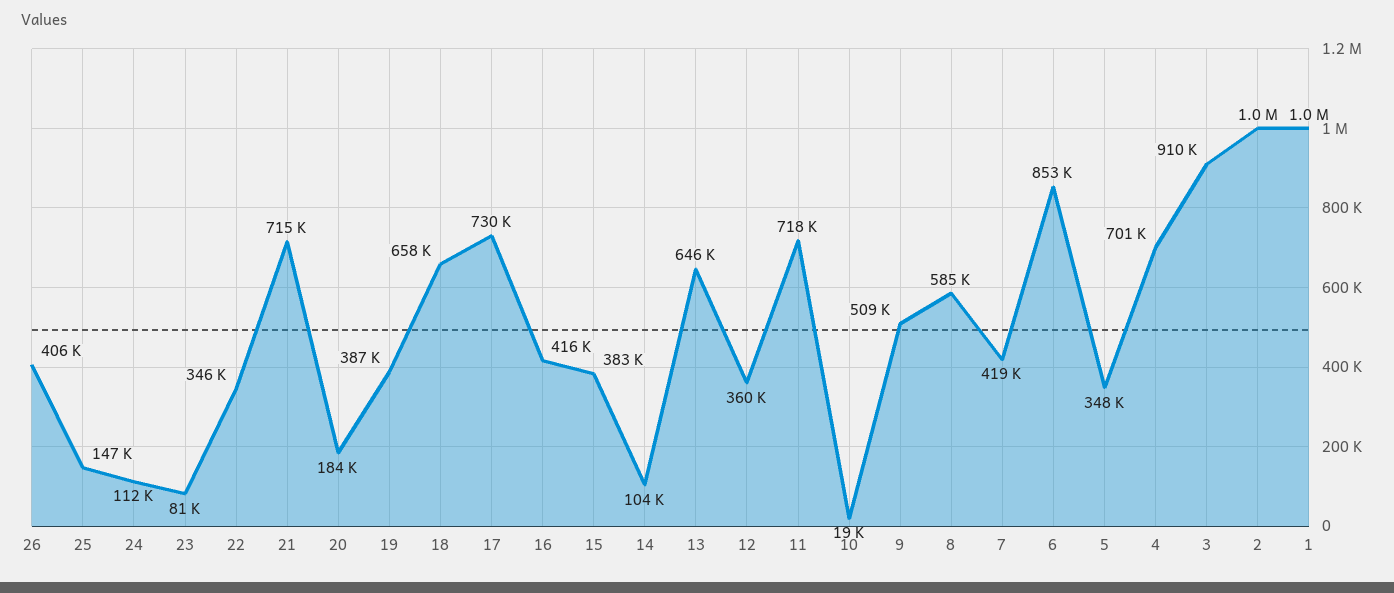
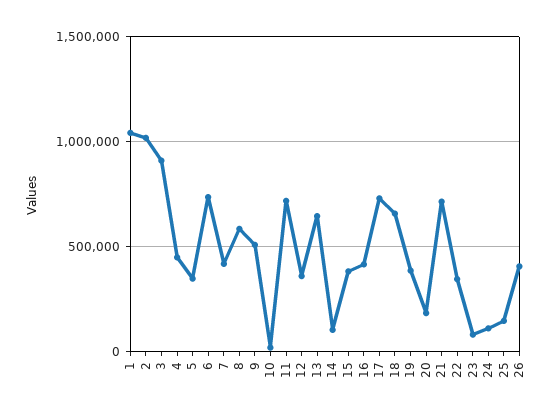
  {
    "26": 406000,
    "25": 147000,
    "24": 112000,
    "23": 81000,
    "22": 346000,
    "21": 715000,
    "20": 184000,
    "19": 387000,
    "18": 658000,
    "17": 730000,
    "16": 416000,
    "15": 383000,
    "14": 104000,
    "13": 646000,
    "12": 360000,
    "11": 718000,
    "10": 19000,
    "9": 509000,
    "8": 585000,
    "7": 419000,
-   "6": 853000,
+   "6": 750000,
    "5": 348000,
-   "4": 701000,
+   "4": 450000,
    "3": 910000,
    "2": 1000000,
    "1": 1000000
  }

